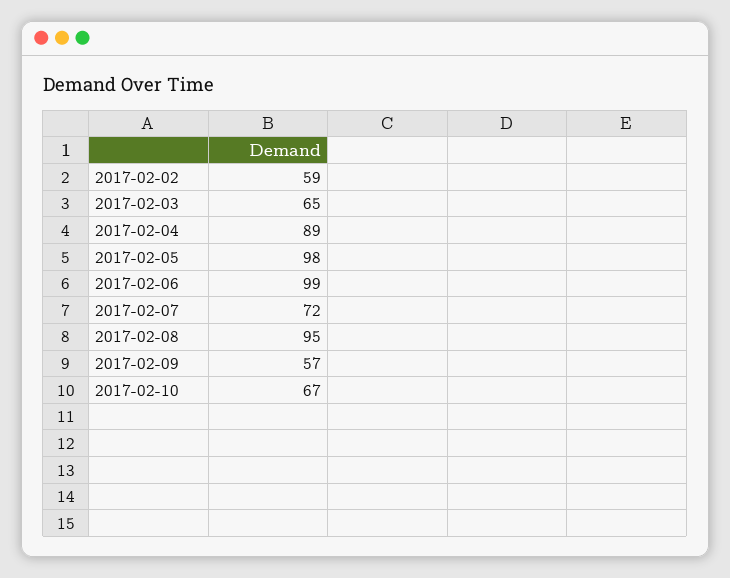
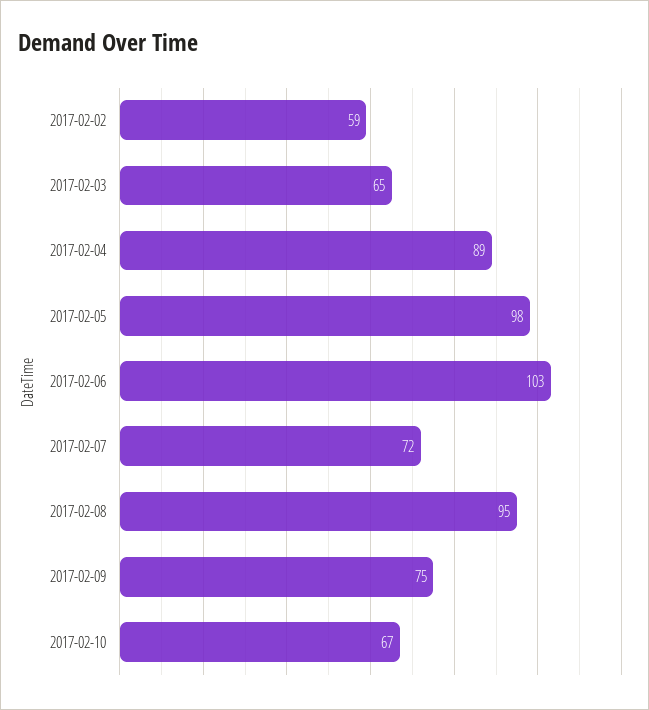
  {
    "2017-02-02": 59,
    "2017-02-03": 65,
    "2017-02-04": 89,
    "2017-02-05": 98,
-   "2017-02-06": 99,
+   "2017-02-06": 103,
    "2017-02-07": 72,
    "2017-02-08": 95,
-   "2017-02-09": 57,
+   "2017-02-09": 75,
    "2017-02-10": 67
  }

